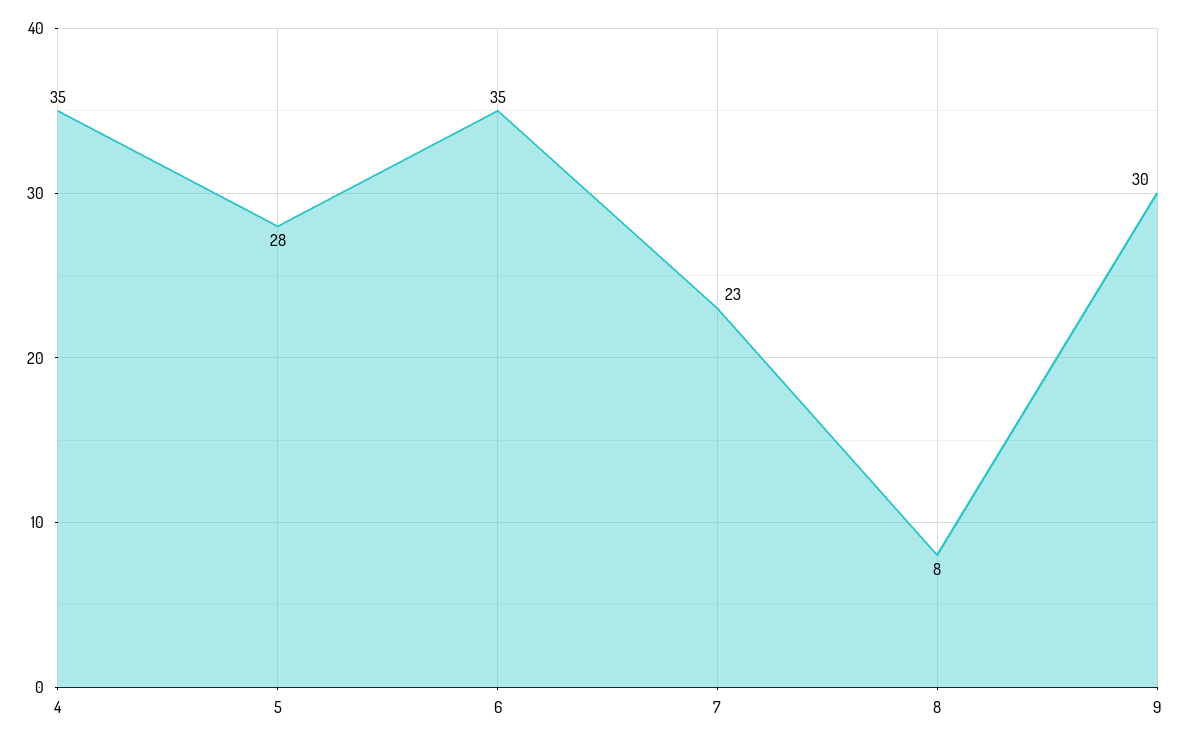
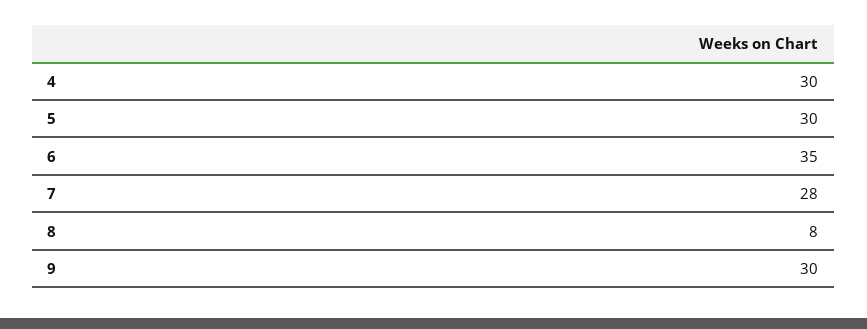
  {
-   "4": 35,
+   "4": 30,
-   "5": 28,
+   "5": 30,
    "6": 35,
-   "7": 23,
+   "7": 28,
    "8": 8,
    "9": 30
  }

